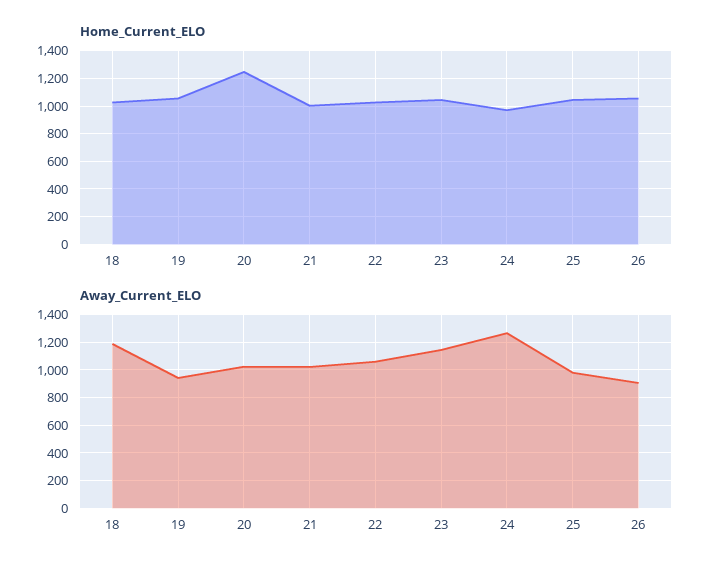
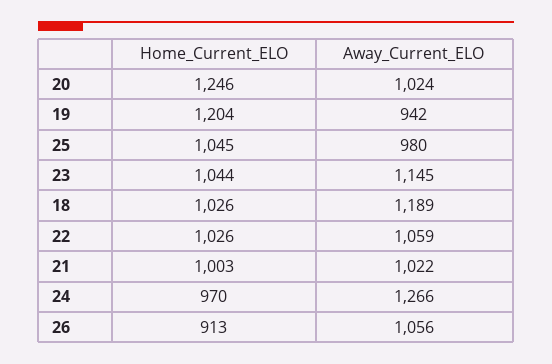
  {
    "Home_Current_ELO": {
      "18": 1026,
-     "19": 1050,
+     "19": 1204,
      "20": 1246,
      "21": 1003,
      "22": 1026,
      "23": 1044,
      "24": 970,
      "25": 1045,
-     "26": 1050
+     "26": 913
    },
    "Away_Current_ELO": {
      "18": 1189,
      "19": 942,
      "20": 1024,
      "21": 1022,
      "22": 1059,
      "23": 1145,
      "24": 1266,
      "25": 980,
-     "26": 900
+     "26": 1056
    }
  }

